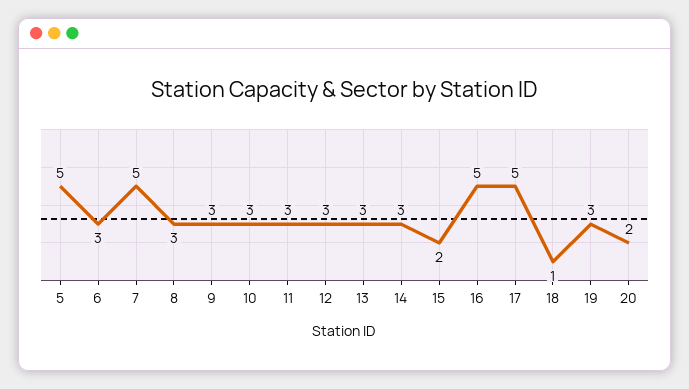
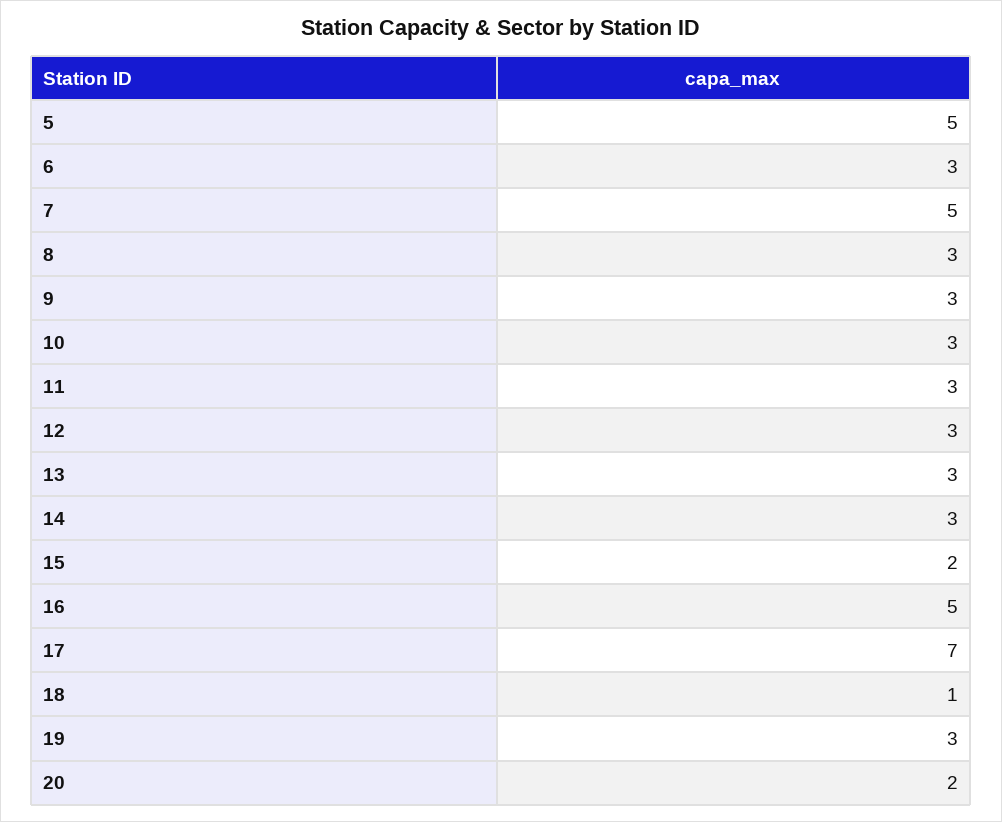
  {
    "5": 5,
    "6": 3,
    "7": 5,
    "8": 3,
    "9": 3,
    "10": 3,
    "11": 3,
    "12": 3,
    "13": 3,
    "14": 3,
    "15": 2,
    "16": 5,
-   "17": 5,
+   "17": 7,
    "18": 1,
    "19": 3,
    "20": 2
  }

